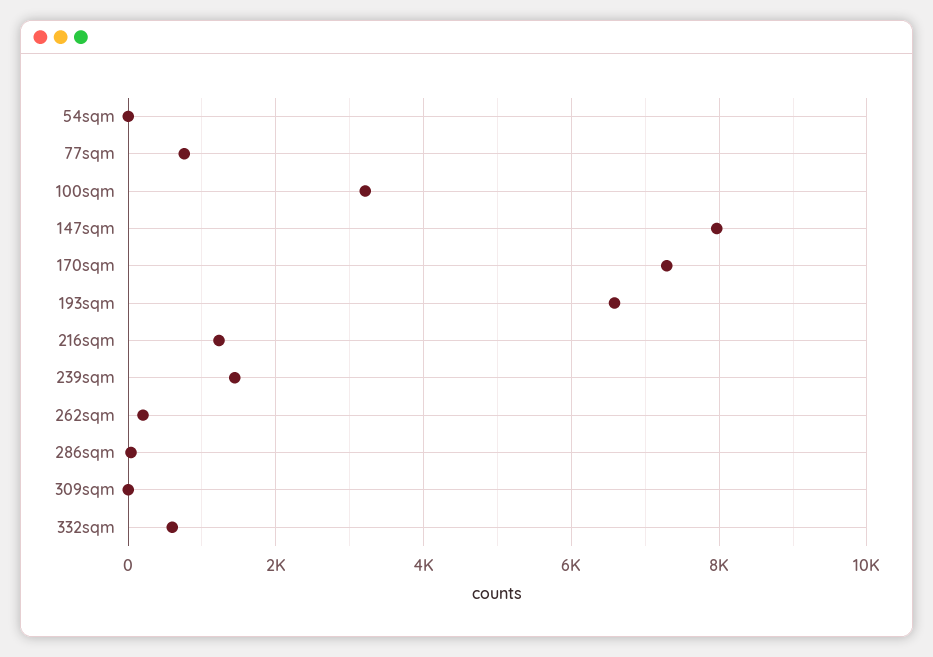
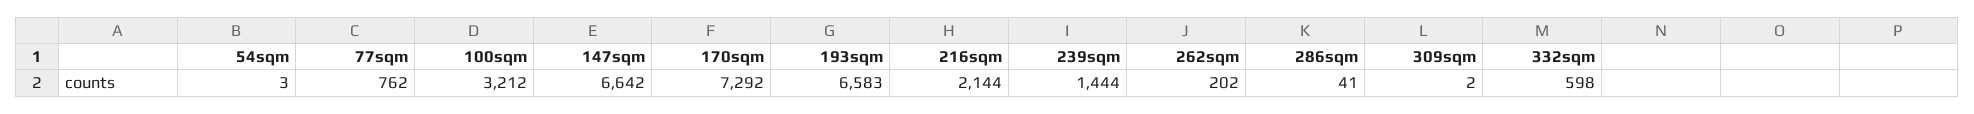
  {
    "54sqm": 3,
    "77sqm": 762,
    "100sqm": 3212,
-   "147sqm": 8000,
+   "147sqm": 6642,
    "170sqm": 7292,
    "193sqm": 6583,
-   "216sqm": 1200,
+   "216sqm": 2144,
    "239sqm": 1444,
    "262sqm": 202,
    "286sqm": 41,
    "309sqm": 2,
    "332sqm": 598
  }

